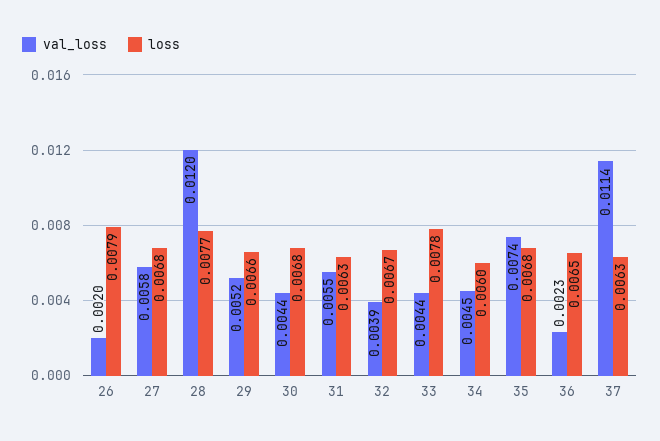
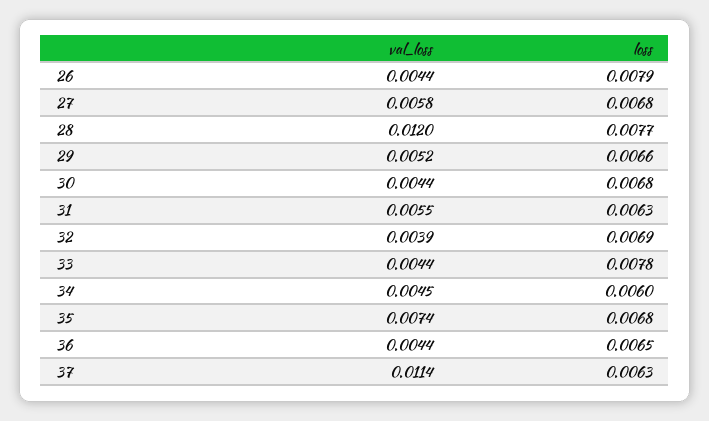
  {
    "val_loss": {
-     "26": 0.002,
+     "26": 0.0044,
      "27": 0.0058,
      "28": 0.012,
      "29": 0.0052,
      "30": 0.0044,
      "31": 0.0055,
      "32": 0.0039,
      "33": 0.0044,
      "34": 0.0045,
      "35": 0.0074,
-     "36": 0.0023,
+     "36": 0.0044,
      "37": 0.0114
    },
    "loss": {
      "26": 0.0079,
      "27": 0.0068,
      "28": 0.0077,
      "29": 0.0066,
      "30": 0.0068,
      "31": 0.0063,
-     "32": 0.0067,
+     "32": 0.0069,
      "33": 0.0078,
      "34": 0.006,
      "35": 0.0068,
      "36": 0.0065,
      "37": 0.0063
    }
  }

